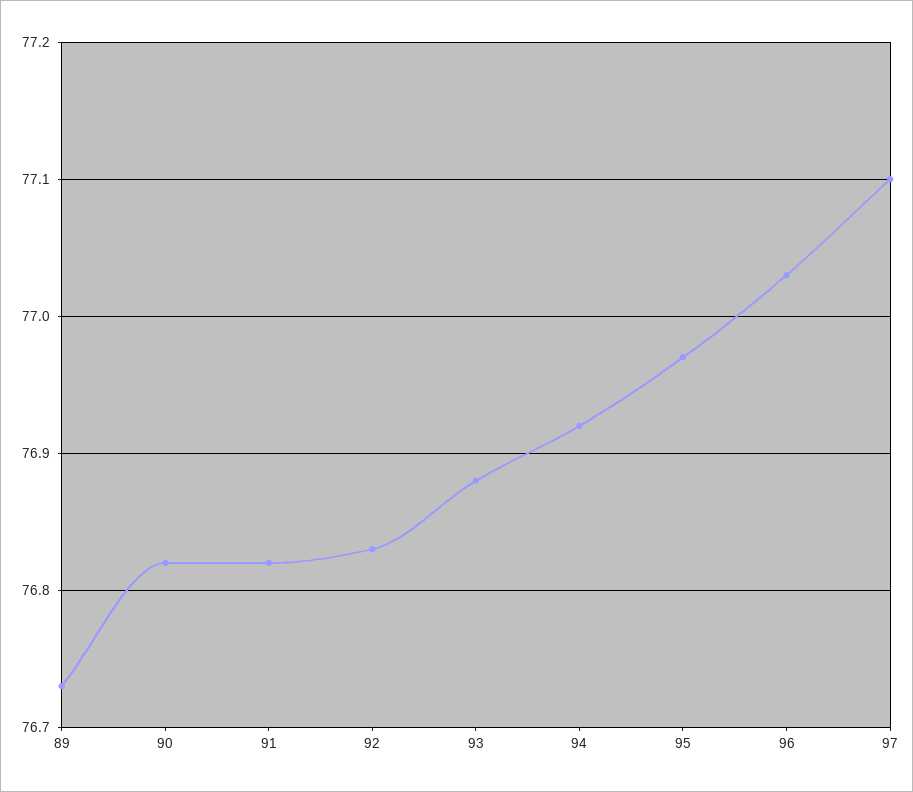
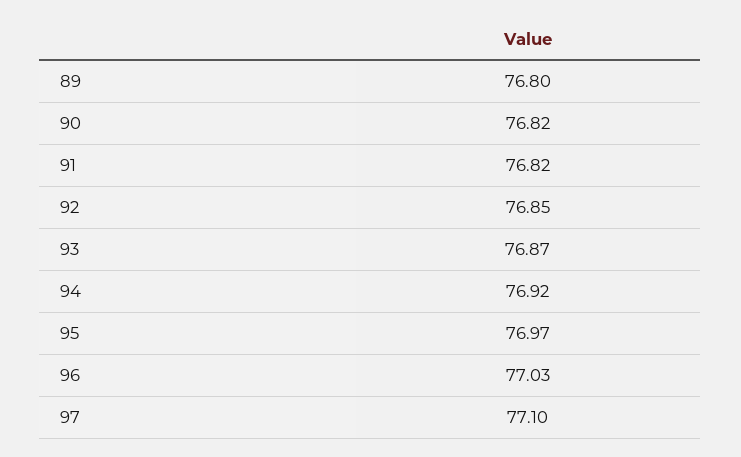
  {
-   "89": 76.73,
+   "89": 76.8,
    "90": 76.82,
    "91": 76.82,
-   "92": 76.83,
+   "92": 76.85,
-   "93": 76.88,
+   "93": 76.87,
    "94": 76.92,
    "95": 76.97,
    "96": 77.03,
    "97": 77.1
  }

